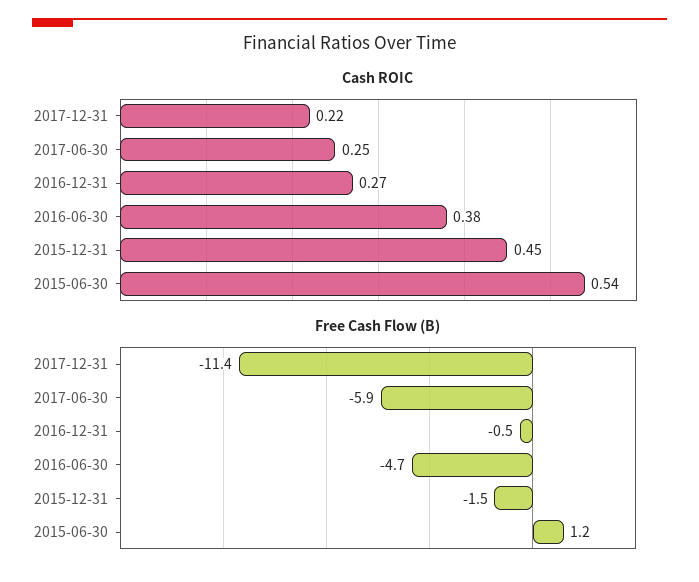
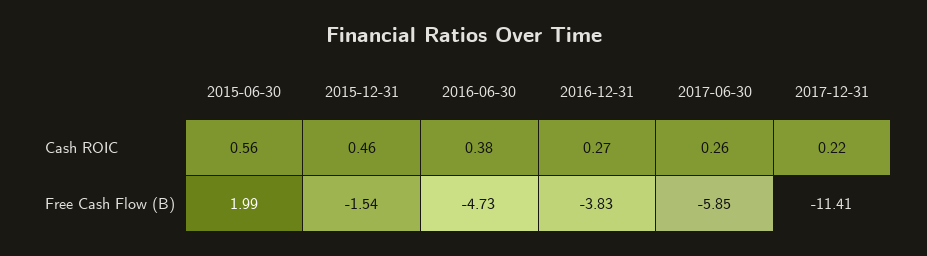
  {
    "Cash ROIC": {
      "2017-12-31": 0.22,
-     "2017-06-30": 0.25,
+     "2017-06-30": 0.26,
      "2016-12-31": 0.27,
      "2016-06-30": 0.38,
-     "2015-12-31": 0.45,
+     "2015-12-31": 0.46,
-     "2015-06-30": 0.54
+     "2015-06-30": 0.56
    },
    "Free Cash Flow (B)": {
      "2017-12-31": -11.41,
      "2017-06-30": -5.85,
-     "2016-12-31": -0.5,
+     "2016-12-31": -3.83,
      "2016-06-30": -4.73,
      "2015-12-31": -1.54,
-     "2015-06-30": 1.2
+     "2015-06-30": 1.99
    }
  }

